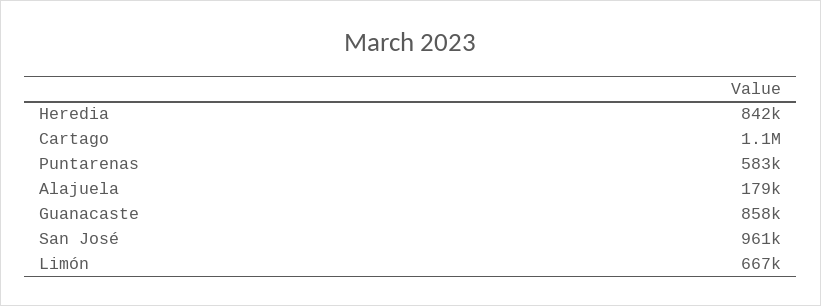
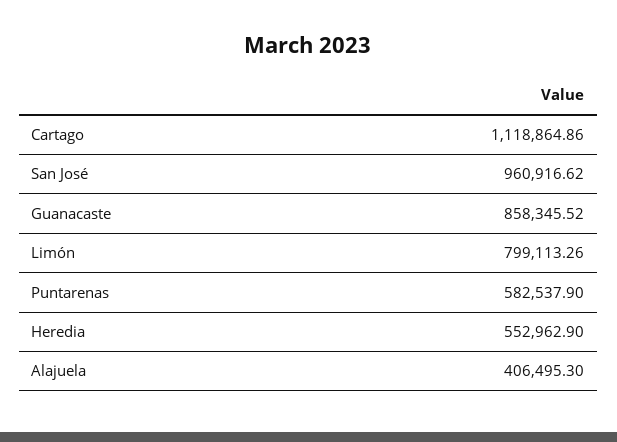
  {
-   "Heredia": 842000,
+   "Heredia": 552962.9,
    "Cartago": 1118864.86,
    "Puntarenas": 582537.9,
-   "Alajuela": 179000,
+   "Alajuela": 406495.3,
    "Guanacaste": 858345.52,
    "San José": 960916.62,
-   "Limón": 667000
+   "Limón": 799113.26
  }

